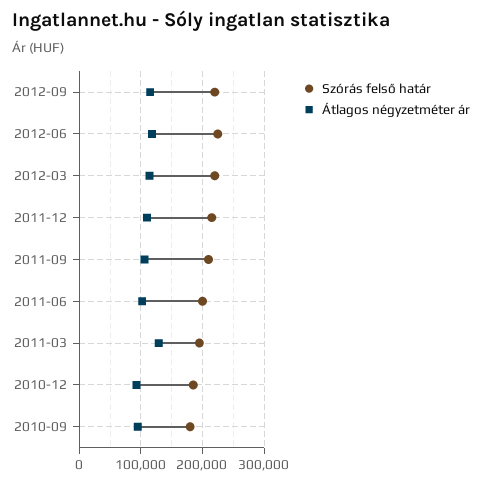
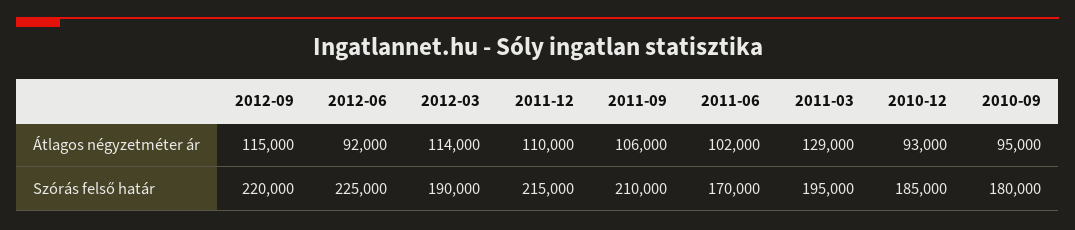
  {
    "Szórás felső határ": {
      "2012-09": 220000,
      "2012-06": 225000,
-     "2012-03": 220000,
+     "2012-03": 190000,
      "2011-12": 215000,
      "2011-09": 210000,
-     "2011-06": 200000,
+     "2011-06": 170000,
      "2011-03": 195000,
      "2010-12": 185000,
      "2010-09": 180000
    },
    "Átlagos négyzetméter ár": {
      "2012-09": 115000,
-     "2012-06": 120000,
+     "2012-06": 92000,
      "2012-03": 114000,
      "2011-12": 110000,
      "2011-09": 106000,
      "2011-06": 102000,
      "2011-03": 129000,
      "2010-12": 93000,
      "2010-09": 95000
    }
  }

